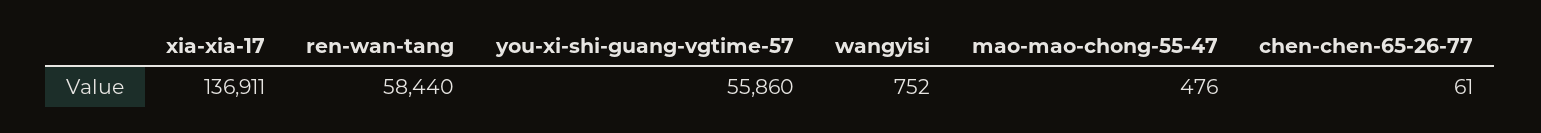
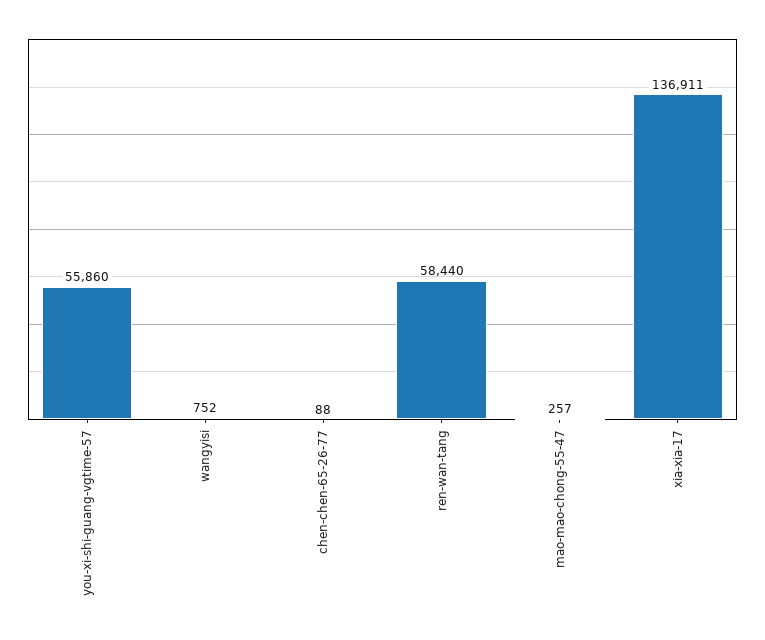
  {
    "xia-xia-17": 136911,
    "ren-wan-tang": 58440,
    "you-xi-shi-guang-vgtime-57": 55860,
    "wangyisi": 752,
-   "mao-mao-chong-55-47": 476,
+   "mao-mao-chong-55-47": 257,
-   "chen-chen-65-26-77": 61
+   "chen-chen-65-26-77": 88
  }

